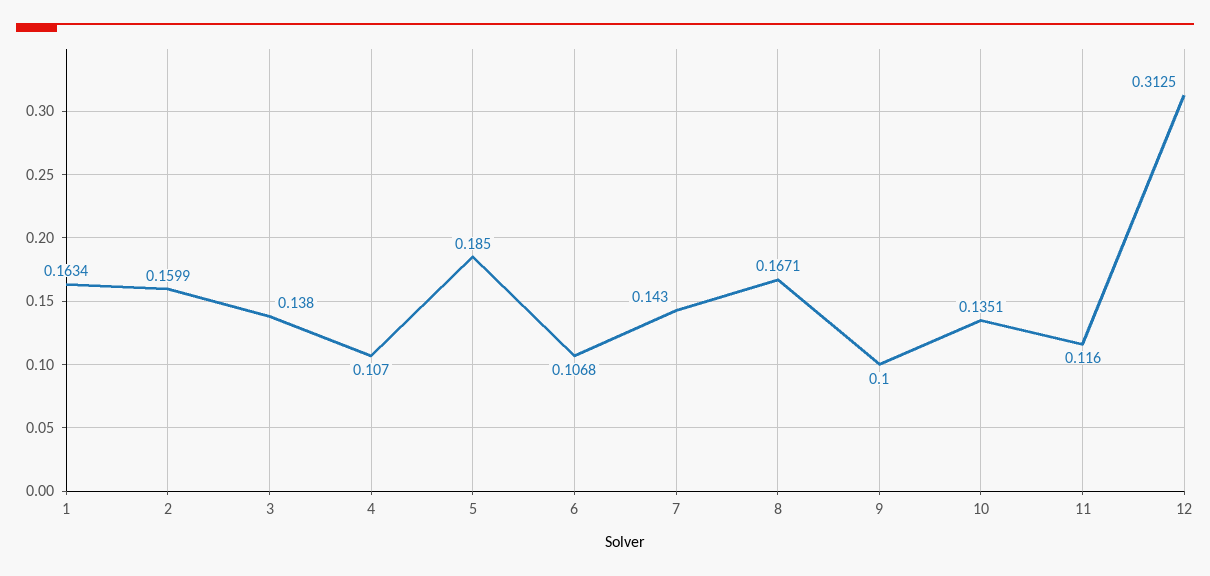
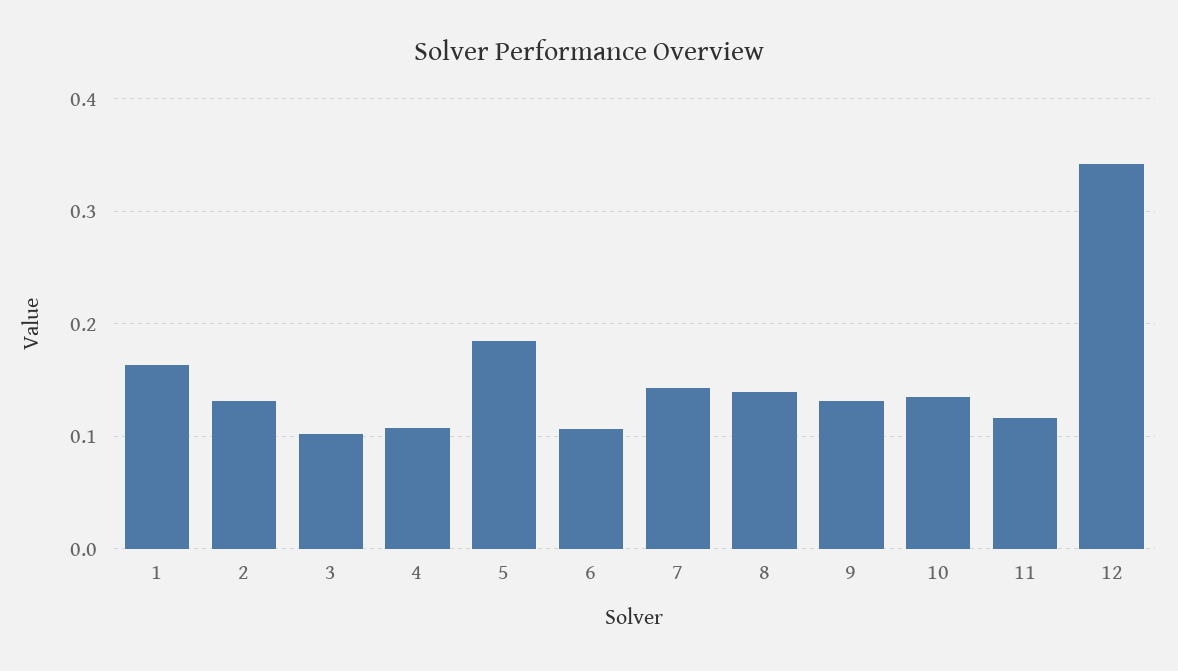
  {
    "1": 0.1634,
-   "2": 0.1599,
+   "2": 0.13,
-   "3": 0.138,
+   "3": 0.1,
    "4": 0.107,
    "5": 0.185,
    "6": 0.1068,
    "7": 0.143,
-   "8": 0.1671,
+   "8": 0.14,
-   "9": 0.1,
+   "9": 0.13,
    "10": 0.1351,
    "11": 0.116,
-   "12": 0.3125
+   "12": 0.34
  }

